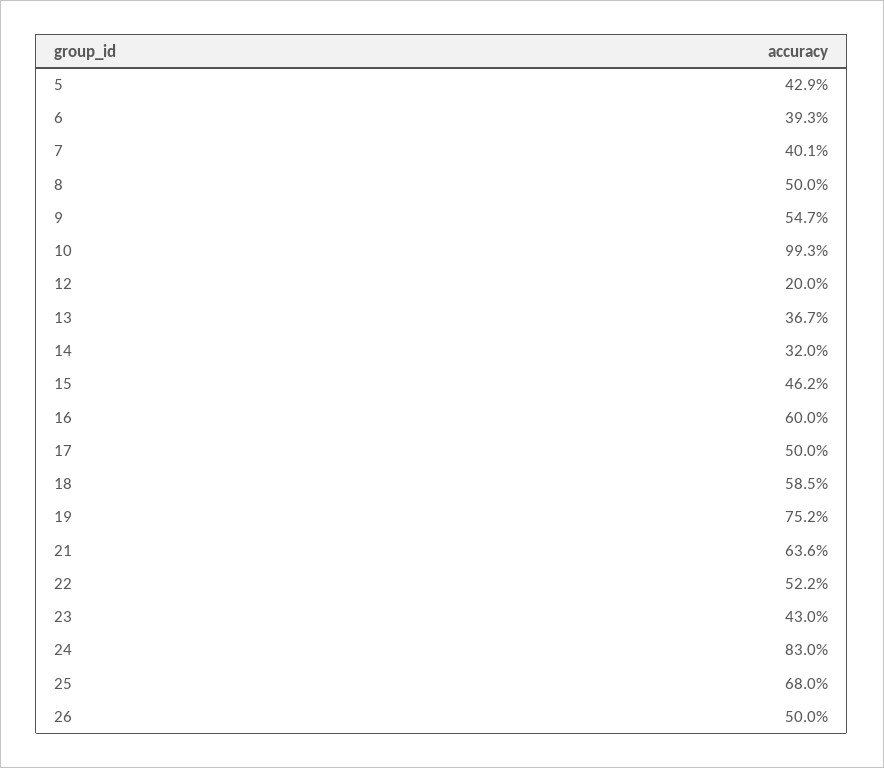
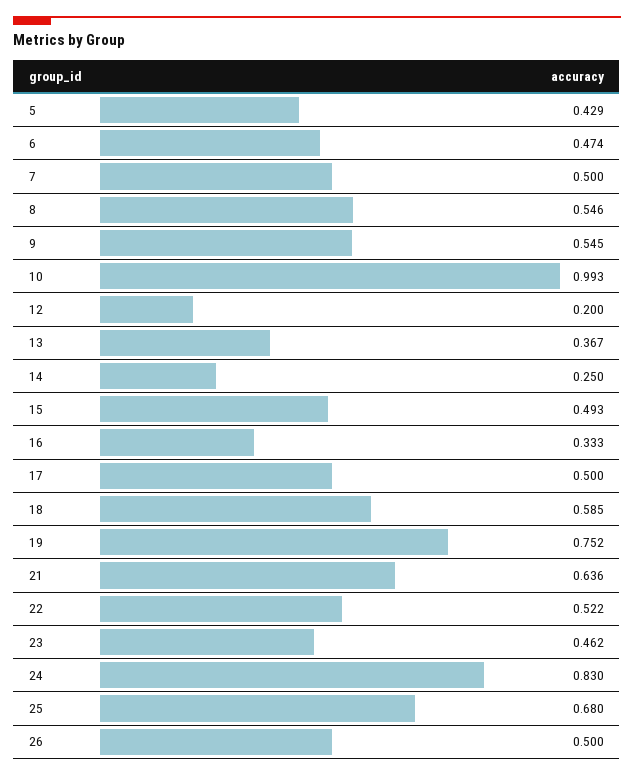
  {
    "5": 0.429,
-   "6": 0.393,
+   "6": 0.474,
-   "7": 0.401,
+   "7": 0.5,
-   "8": 0.5,
+   "8": 0.546,
-   "9": 0.547,
+   "9": 0.545,
    "10": 0.993,
    "12": 0.2,
    "13": 0.367,
-   "14": 0.32,
+   "14": 0.25,
-   "15": 0.462,
+   "15": 0.493,
-   "16": 0.6,
+   "16": 0.333,
    "17": 0.5,
    "18": 0.585,
    "19": 0.752,
    "21": 0.636,
    "22": 0.522,
-   "23": 0.43,
+   "23": 0.462,
    "24": 0.83,
    "25": 0.68,
    "26": 0.5
  }

